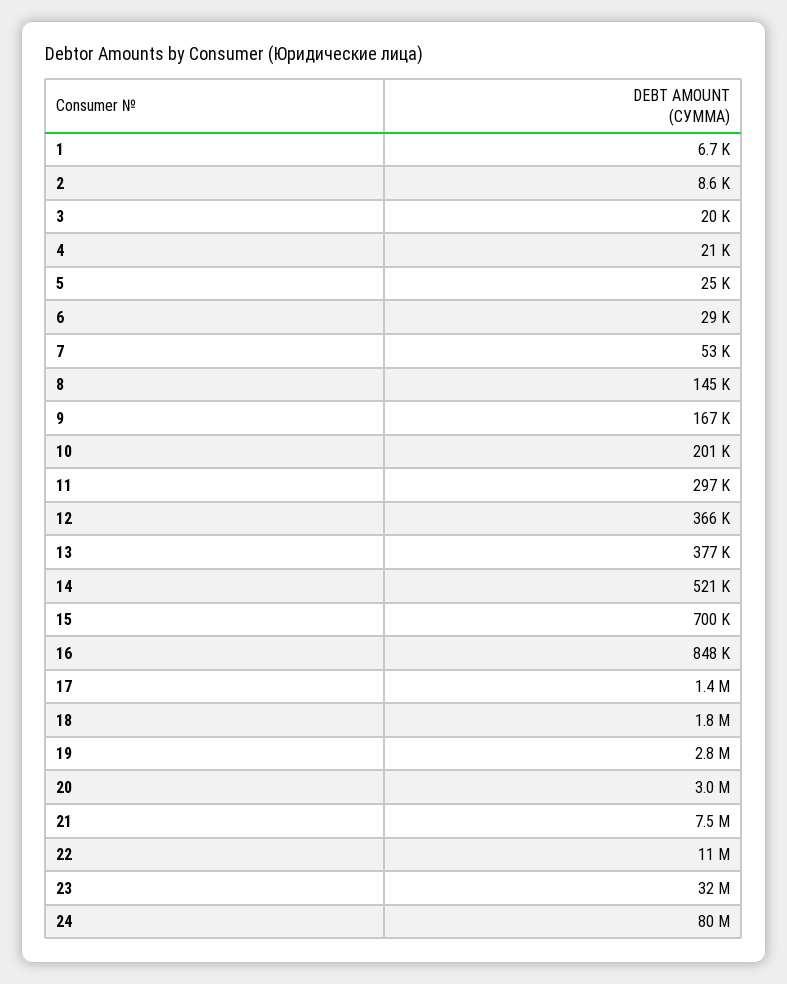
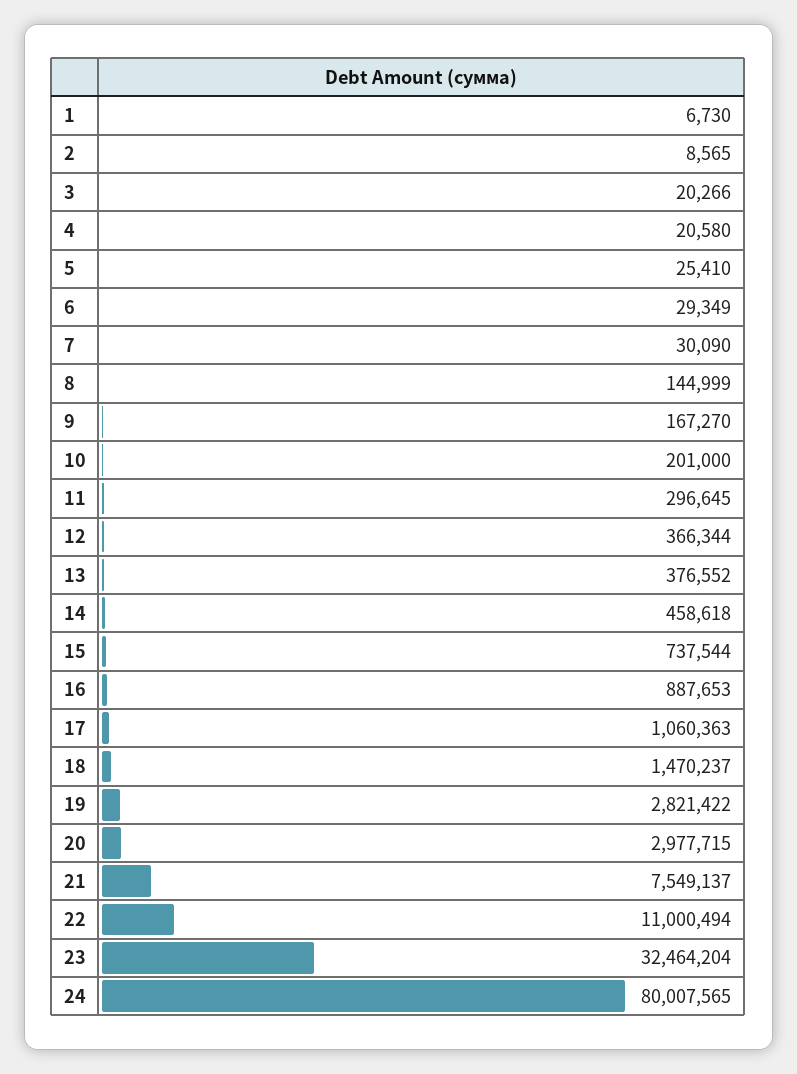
  {
    "1": 6730,
    "2": 8565,
    "3": 20266,
    "4": 20580,
    "5": 25410,
    "6": 29349,
-   "7": 53000,
+   "7": 30090,
    "8": 144999,
    "9": 167270,
    "10": 201000,
    "11": 296645,
    "12": 366344,
    "13": 376552,
-   "14": 521000,
+   "14": 458618,
-   "15": 700000,
+   "15": 737544,
-   "16": 848000,
+   "16": 887653,
-   "17": 1400000,
+   "17": 1060363,
-   "18": 1800000,
+   "18": 1470237,
    "19": 2821422,
    "20": 2977715,
    "21": 7549137,
    "22": 11000494,
    "23": 32464204,
    "24": 80007565
  }

